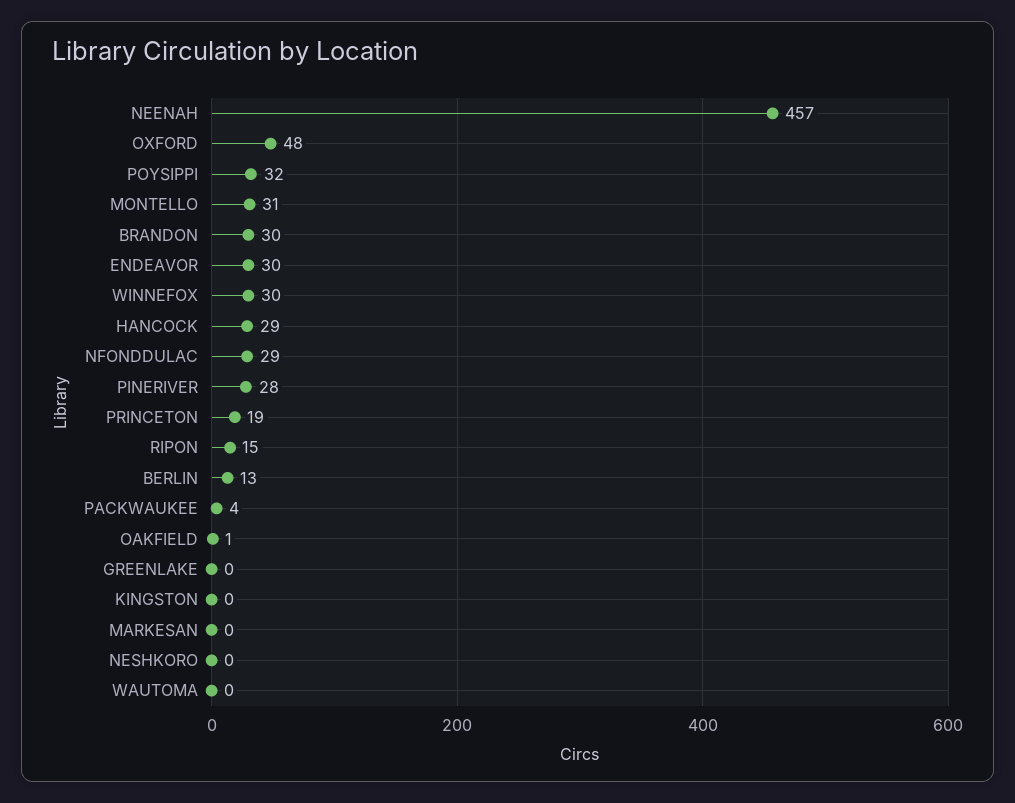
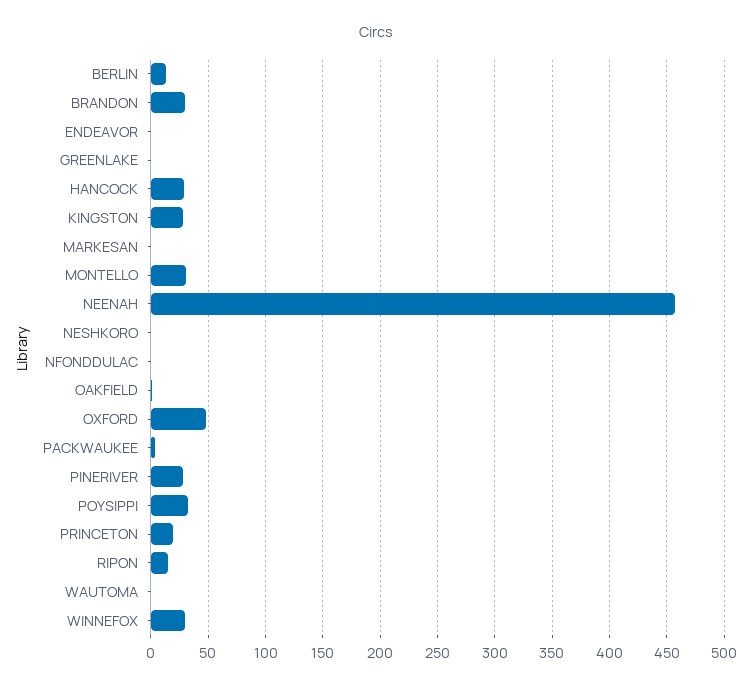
  {
    "NEENAH": 457,
    "OXFORD": 48,
    "POYSIPPI": 32,
    "MONTELLO": 31,
    "BRANDON": 30,
-   "ENDEAVOR": 30,
+   "ENDEAVOR": 0,
    "WINNEFOX": 30,
    "HANCOCK": 29,
-   "NFONDDULAC": 29,
+   "NFONDDULAC": 0,
    "PINERIVER": 28,
    "PRINCETON": 19,
    "RIPON": 15,
    "BERLIN": 13,
    "PACKWAUKEE": 4,
    "OAKFIELD": 1,
    "GREENLAKE": 0,
-   "KINGSTON": 0,
+   "KINGSTON": 30,
    "MARKESAN": 0,
    "NESHKORO": 0,
    "WAUTOMA": 0
  }

